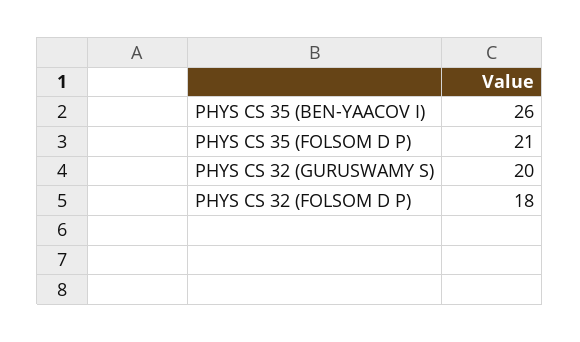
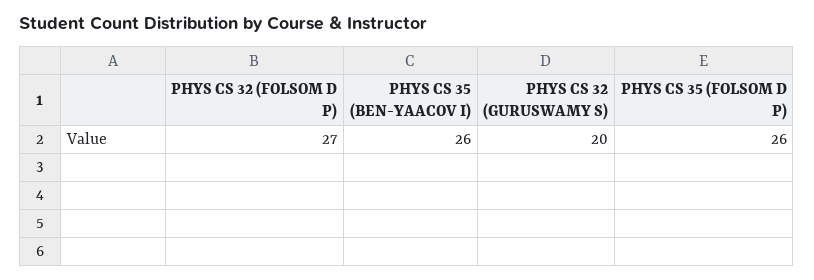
  {
    "PHYS CS 35 (BEN-YAACOV I)": 26,
-   "PHYS CS 35 (FOLSOM D P)": 21,
+   "PHYS CS 35 (FOLSOM D P)": 26,
    "PHYS CS 32 (GURUSWAMY S)": 20,
-   "PHYS CS 32 (FOLSOM D P)": 18
+   "PHYS CS 32 (FOLSOM D P)": 27
  }

